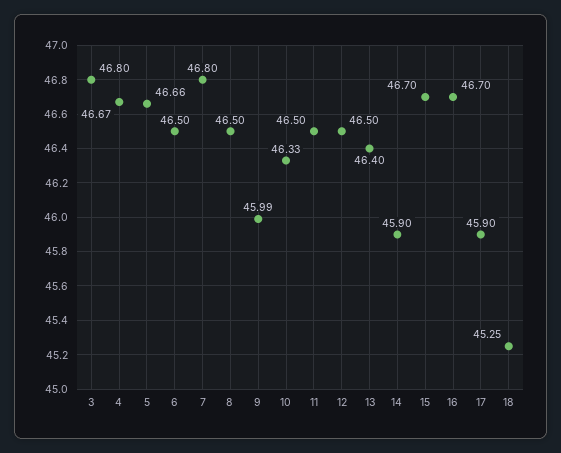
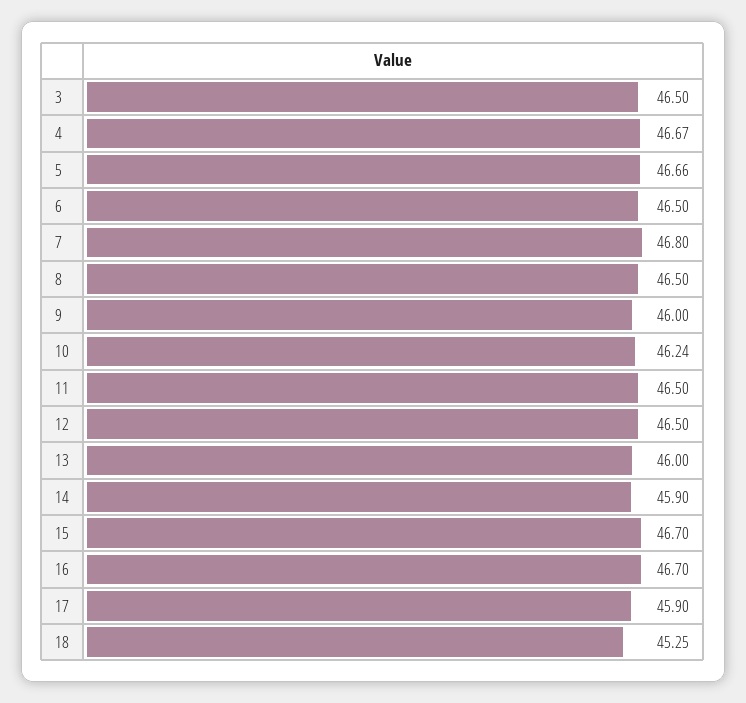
  {
-   "3": 46.8,
+   "3": 46.5,
    "4": 46.67,
    "5": 46.66,
    "6": 46.5,
    "7": 46.8,
    "8": 46.5,
-   "9": 45.99,
+   "9": 46,
-   "10": 46.33,
+   "10": 46.24,
    "11": 46.5,
    "12": 46.5,
-   "13": 46.4,
+   "13": 46,
    "14": 45.9,
    "15": 46.7,
    "16": 46.7,
    "17": 45.9,
    "18": 45.25
  }

